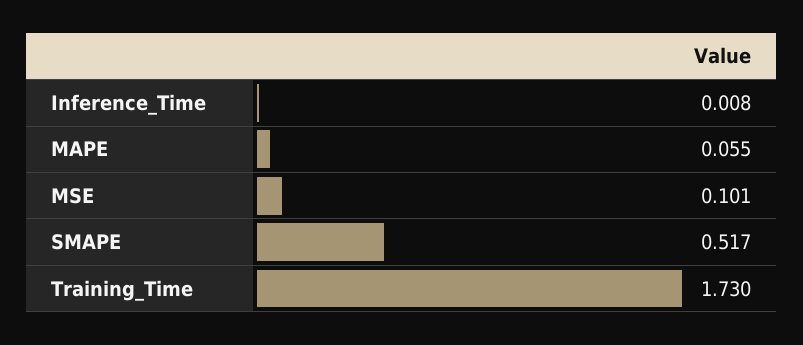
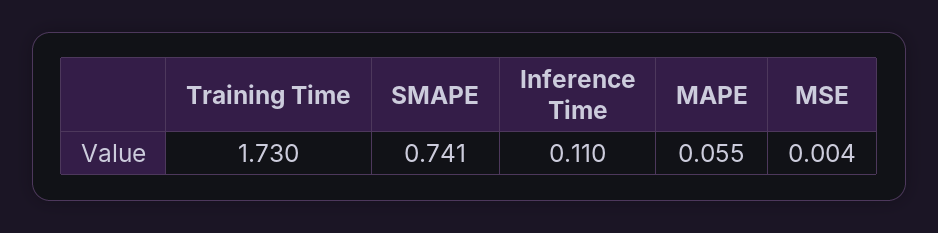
  {
-   "Inference_Time": 0.008,
+   "Inference_Time": 0.11,
    "MAPE": 0.055,
-   "MSE": 0.101,
+   "MSE": 0.004,
-   "SMAPE": 0.517,
+   "SMAPE": 0.741,
    "Training_Time": 1.73
  }

